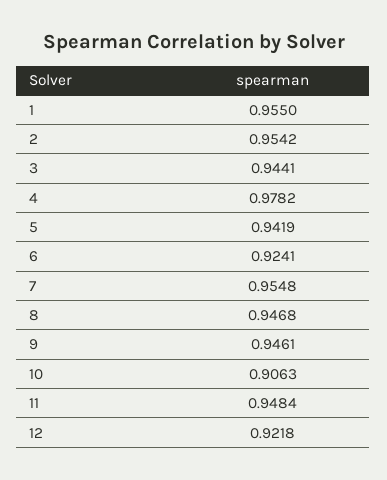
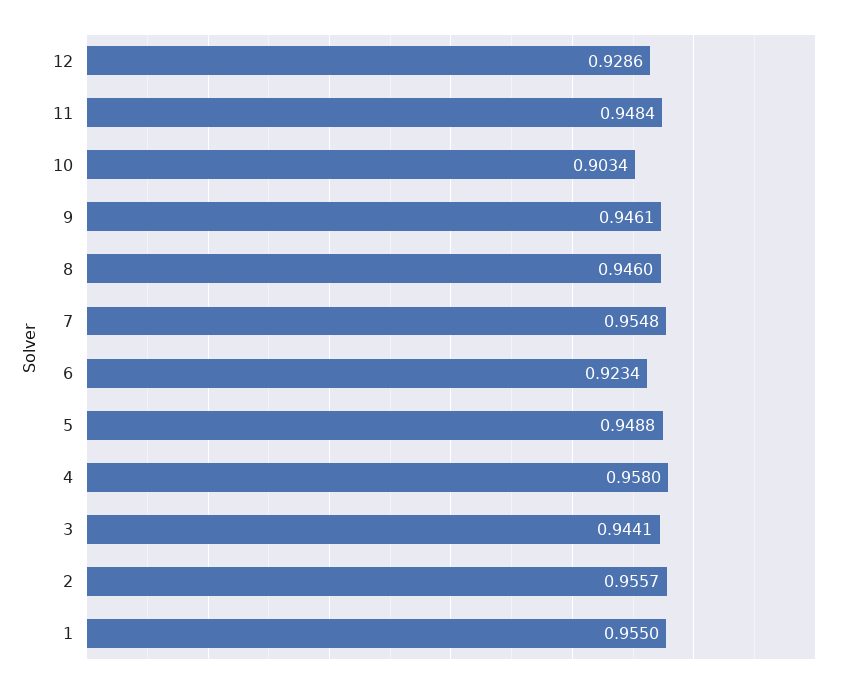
  {
    "1": 0.955,
-   "2": 0.9542,
+   "2": 0.9557,
    "3": 0.9441,
-   "4": 0.9782,
+   "4": 0.958,
-   "5": 0.9419,
+   "5": 0.9488,
-   "6": 0.9241,
+   "6": 0.9234,
    "7": 0.9548,
-   "8": 0.9468,
+   "8": 0.946,
    "9": 0.9461,
-   "10": 0.9063,
+   "10": 0.9034,
    "11": 0.9484,
-   "12": 0.9218
+   "12": 0.9286
  }

